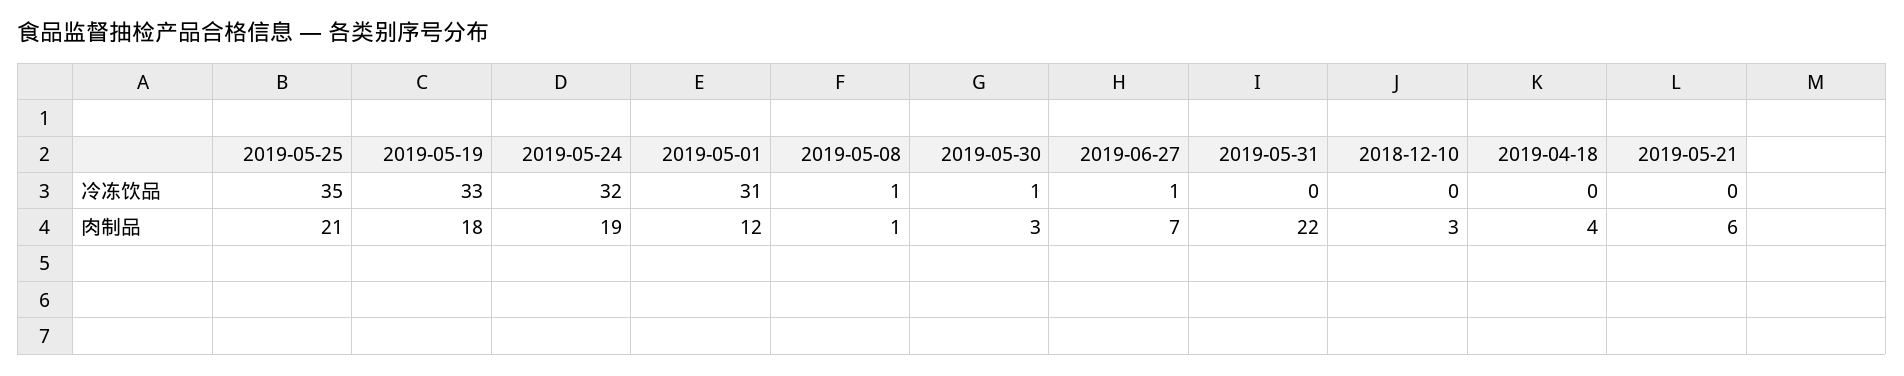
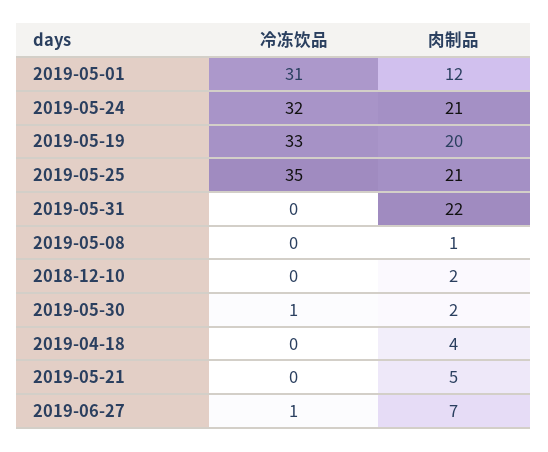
  {
    "2019-05-25": {
      "冷冻饮品": 35,
      "肉制品": 21
    },
    "2019-05-19": {
      "冷冻饮品": 33,
-     "肉制品": 18
+     "肉制品": 20
    },
    "2019-05-24": {
      "冷冻饮品": 32,
-     "肉制品": 19
+     "肉制品": 21
    },
    "2019-05-01": {
      "冷冻饮品": 31,
      "肉制品": 12
    },
    "2019-05-08": {
-     "冷冻饮品": 1,
+     "冷冻饮品": 0,
      "肉制品": 1
    },
    "2019-05-30": {
      "冷冻饮品": 1,
-     "肉制品": 3
+     "肉制品": 2
    },
    "2019-06-27": {
      "冷冻饮品": 1,
      "肉制品": 7
    },
    "2019-05-31": {
      "冷冻饮品": 0,
      "肉制品": 22
    },
    "2018-12-10": {
      "冷冻饮品": 0,
-     "肉制品": 3
+     "肉制品": 2
    },
    "2019-04-18": {
      "冷冻饮品": 0,
      "肉制品": 4
    },
    "2019-05-21": {
      "冷冻饮品": 0,
-     "肉制品": 6
+     "肉制品": 5
    }
  }

